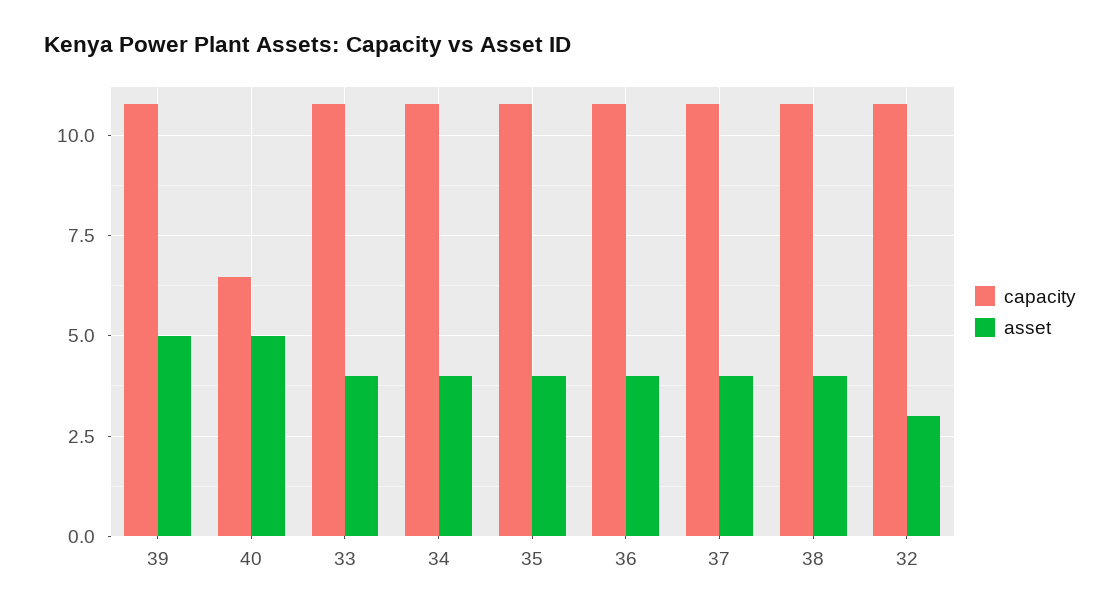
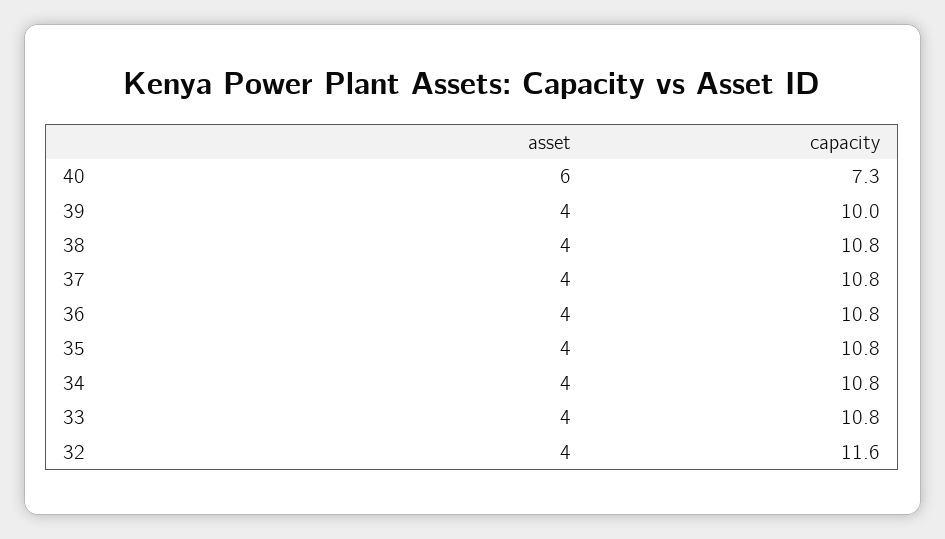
  {
    "capacity": {
-     "39": 10.75,
+     "39": 10,
-     "40": 6.5,
+     "40": 7.3,
      "33": 10.8,
      "34": 10.8,
      "35": 10.8,
      "36": 10.8,
      "37": 10.8,
      "38": 10.8,
-     "32": 10.75
+     "32": 11.6
    },
    "asset": {
-     "39": 5,
+     "39": 4,
-     "40": 5,
+     "40": 6,
      "33": 4,
      "34": 4,
      "35": 4,
      "36": 4,
      "37": 4,
      "38": 4,
-     "32": 3
+     "32": 4
    }
  }

